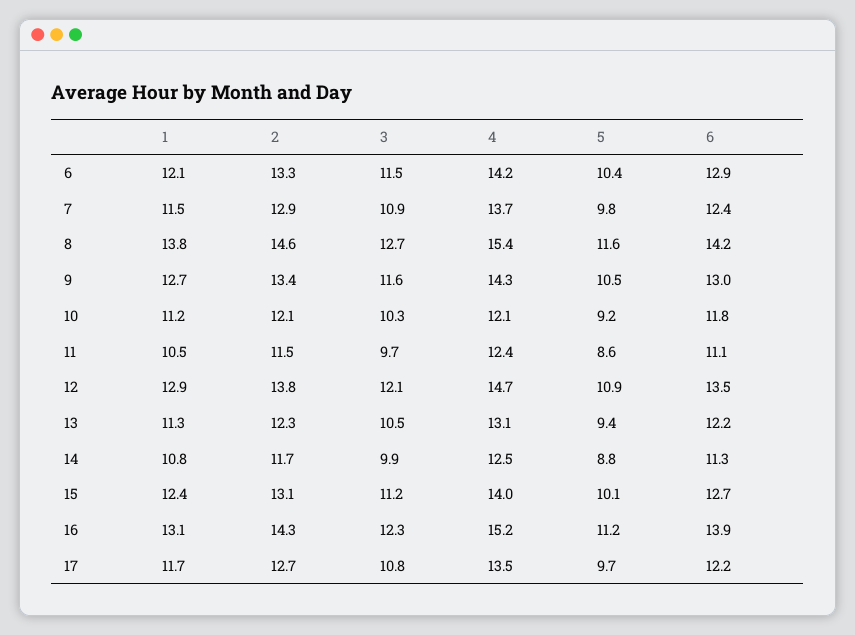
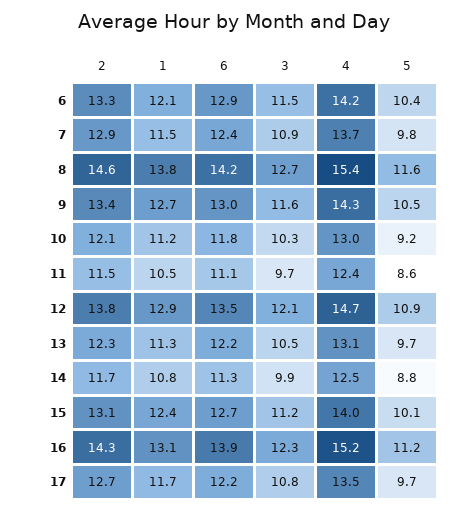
  {
    "1": {
      "6": 12.1,
      "7": 11.5,
      "8": 13.8,
      "9": 12.7,
      "10": 11.2,
      "11": 10.5,
      "12": 12.9,
      "13": 11.3,
      "14": 10.8,
      "15": 12.4,
      "16": 13.1,
      "17": 11.7
    },
    "2": {
      "6": 13.3,
      "7": 12.9,
      "8": 14.6,
      "9": 13.4,
      "10": 12.1,
      "11": 11.5,
      "12": 13.8,
      "13": 12.3,
      "14": 11.7,
      "15": 13.1,
      "16": 14.3,
      "17": 12.7
    },
    "3": {
      "6": 11.5,
      "7": 10.9,
      "8": 12.7,
      "9": 11.6,
      "10": 10.3,
      "11": 9.7,
      "12": 12.1,
      "13": 10.5,
      "14": 9.9,
      "15": 11.2,
      "16": 12.3,
      "17": 10.8
    },
    "4": {
      "6": 14.2,
      "7": 13.7,
      "8": 15.4,
      "9": 14.3,
-     "10": 12.1,
+     "10": 13,
      "11": 12.4,
      "12": 14.7,
      "13": 13.1,
      "14": 12.5,
      "15": 14,
      "16": 15.2,
      "17": 13.5
    },
    "5": {
      "6": 10.4,
      "7": 9.8,
      "8": 11.6,
      "9": 10.5,
      "10": 9.2,
      "11": 8.6,
      "12": 10.9,
-     "13": 9.4,
+     "13": 9.7,
      "14": 8.8,
      "15": 10.1,
      "16": 11.2,
      "17": 9.7
    },
    "6": {
      "6": 12.9,
      "7": 12.4,
      "8": 14.2,
      "9": 13,
      "10": 11.8,
      "11": 11.1,
      "12": 13.5,
      "13": 12.2,
      "14": 11.3,
      "15": 12.7,
      "16": 13.9,
      "17": 12.2
    }
  }

